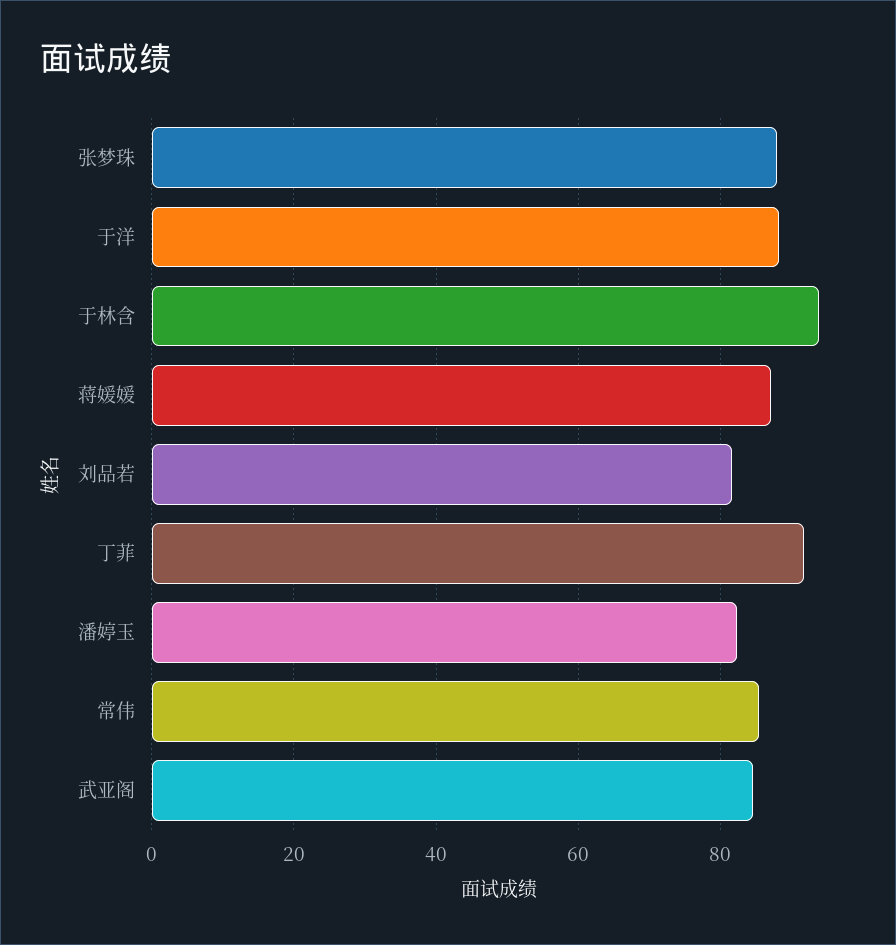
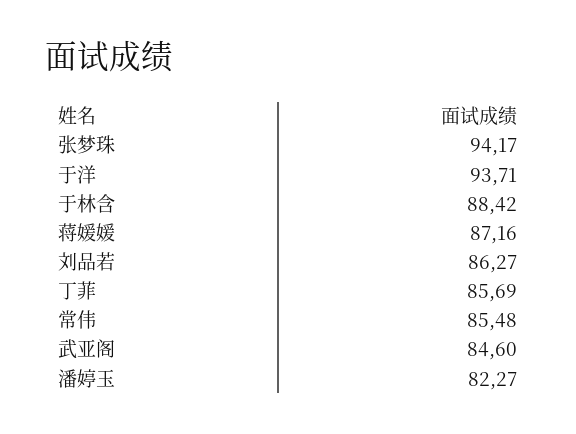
  {
-   "张梦珠": 88,
+   "张梦珠": 94.17,
-   "于洋": 88,
+   "于洋": 93.71,
-   "于林含": 94,
+   "于林含": 88.42,
    "蒋媛媛": 87.16,
-   "刘品若": 82,
+   "刘品若": 86.27,
-   "丁菲": 92,
+   "丁菲": 85.69,
    "潘婷玉": 82.27,
    "常伟": 85.48,
    "武亚阁": 84.6
  }

